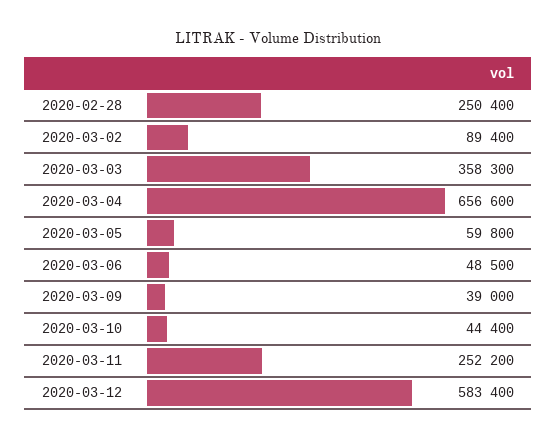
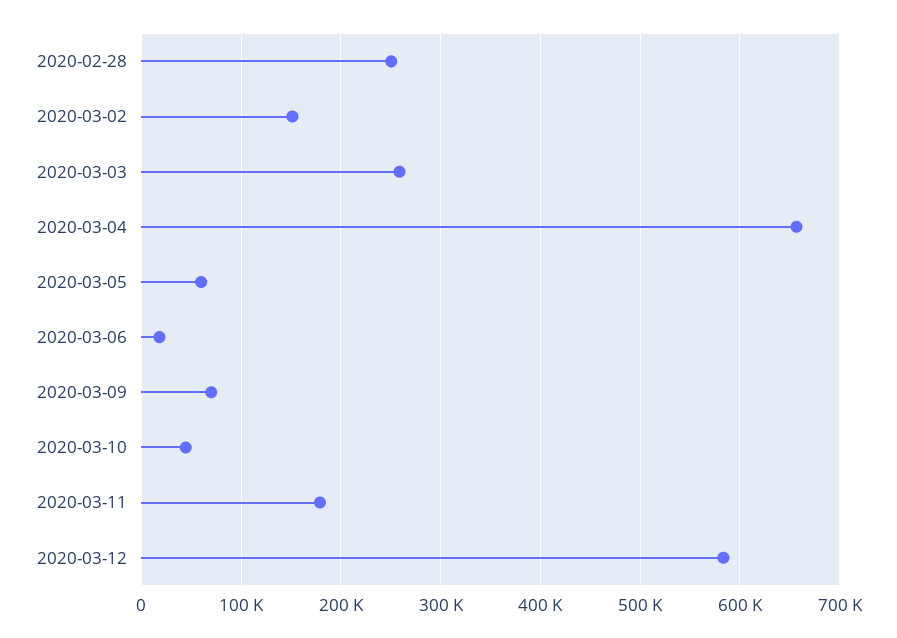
  {
    "2020-02-28": 250400,
-   "2020-03-02": 89400,
+   "2020-03-02": 150000,
-   "2020-03-03": 358300,
+   "2020-03-03": 260000,
    "2020-03-04": 656600,
    "2020-03-05": 59800,
-   "2020-03-06": 48500,
+   "2020-03-06": 20000,
-   "2020-03-09": 39000,
+   "2020-03-09": 70000,
    "2020-03-10": 44400,
-   "2020-03-11": 252200,
+   "2020-03-11": 180000,
    "2020-03-12": 583400
  }

